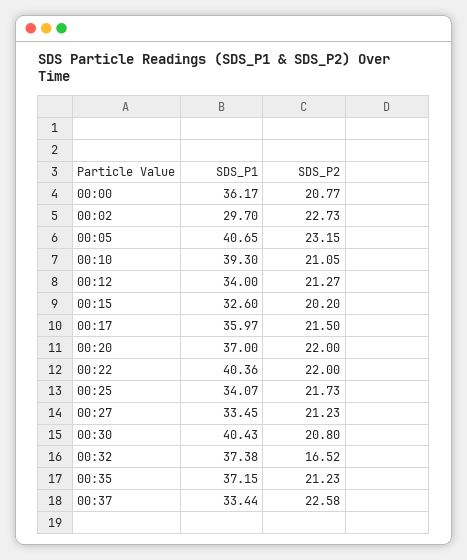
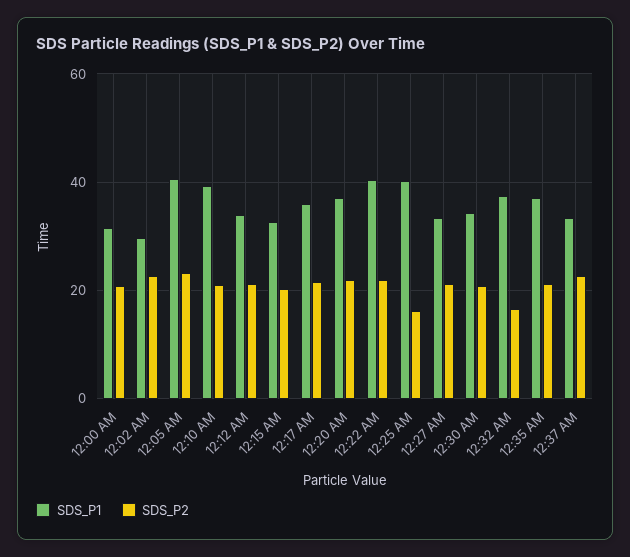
  {
    "SDS_P1": {
-     "00:00": 36.17,
+     "00:00": 32,
      "00:02": 29.7,
      "00:05": 40.65,
      "00:10": 39.3,
      "00:12": 34,
      "00:15": 32.6,
      "00:17": 35.97,
      "00:20": 37,
      "00:22": 40.36,
-     "00:25": 34.07,
+     "00:25": 40,
      "00:27": 33.45,
-     "00:30": 40.43,
+     "00:30": 34,
      "00:32": 37.38,
      "00:35": 37.15,
      "00:37": 33.44
    },
    "SDS_P2": {
      "00:00": 20.77,
      "00:02": 22.73,
      "00:05": 23.15,
      "00:10": 21.05,
      "00:12": 21.27,
      "00:15": 20.2,
      "00:17": 21.5,
      "00:20": 22,
      "00:22": 22,
-     "00:25": 21.73,
+     "00:25": 16,
      "00:27": 21.23,
      "00:30": 20.8,
      "00:32": 16.52,
      "00:35": 21.23,
      "00:37": 22.58
    }
  }

